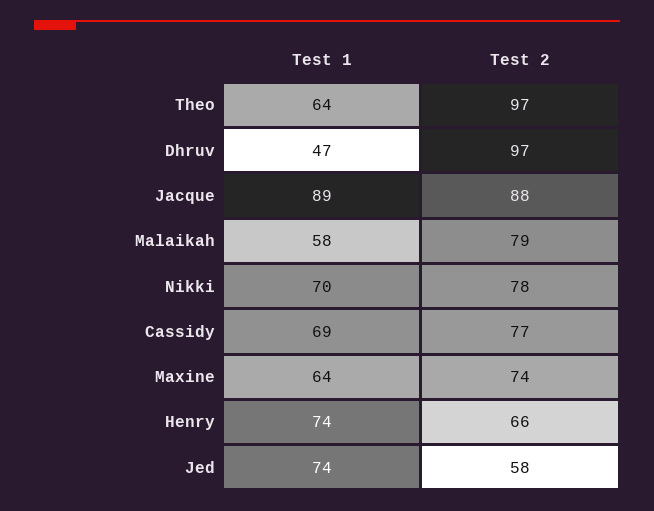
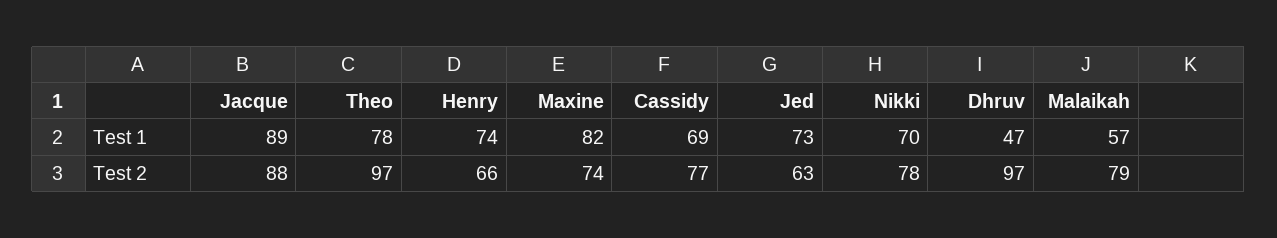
  {
    "Test 1": {
-     "Theo": 64,
+     "Theo": 78,
      "Dhruv": 47,
      "Jacque": 89,
-     "Malaikah": 58,
+     "Malaikah": 57,
      "Nikki": 70,
      "Cassidy": 69,
-     "Maxine": 64,
+     "Maxine": 82,
      "Henry": 74,
-     "Jed": 74
+     "Jed": 73
    },
    "Test 2": {
      "Theo": 97,
      "Dhruv": 97,
      "Jacque": 88,
      "Malaikah": 79,
      "Nikki": 78,
      "Cassidy": 77,
      "Maxine": 74,
      "Henry": 66,
-     "Jed": 58
+     "Jed": 63
    }
  }

